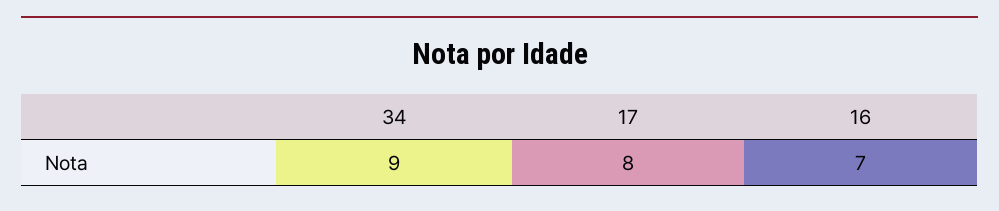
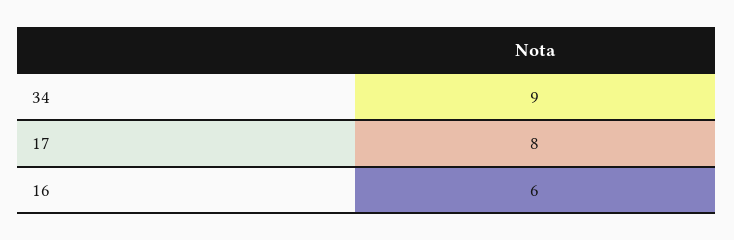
  {
    "34": 9,
    "17": 8,
-   "16": 7
+   "16": 6
  }

